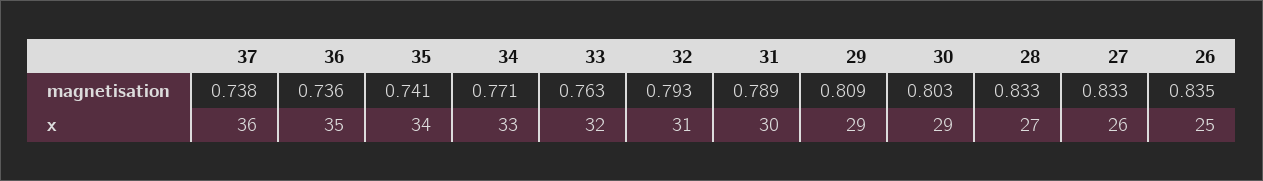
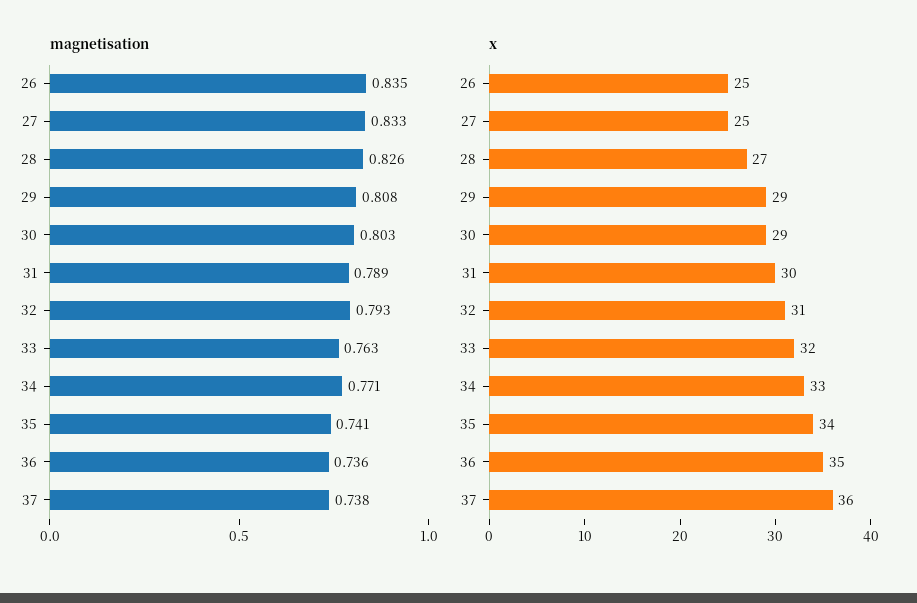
  {
    "magnetisation": {
      "37": 0.738,
      "36": 0.736,
      "35": 0.741,
      "34": 0.771,
      "33": 0.763,
      "32": 0.793,
      "31": 0.789,
-     "29": 0.809,
+     "29": 0.808,
      "30": 0.803,
-     "28": 0.833,
+     "28": 0.826,
      "27": 0.833,
      "26": 0.835
    },
    "x": {
      "37": 36,
      "36": 35,
      "35": 34,
      "34": 33,
      "33": 32,
      "32": 31,
      "31": 30,
      "29": 29,
      "30": 29,
      "28": 27,
-     "27": 26,
+     "27": 25,
      "26": 25
    }
  }

